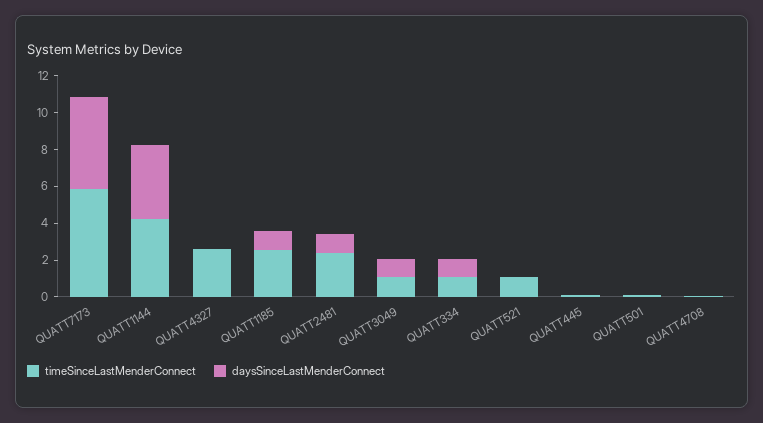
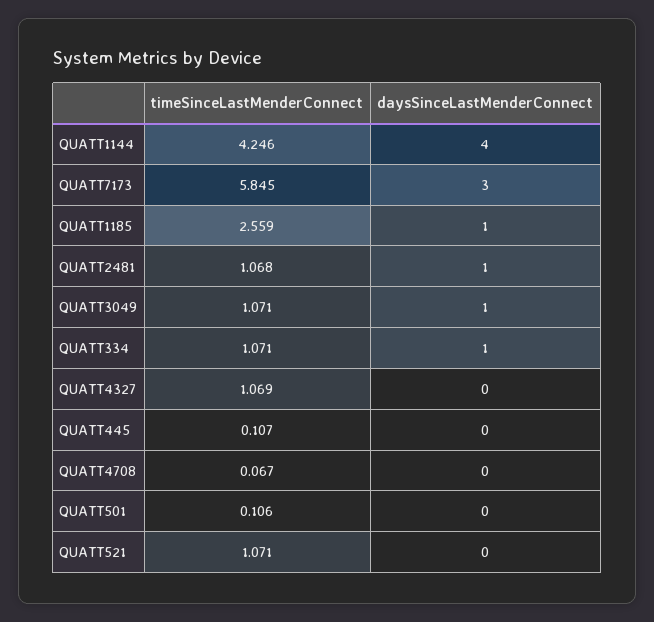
  {
    "timeSinceLastMenderConnect": {
      "QUATT7173": 5.845,
      "QUATT1144": 4.246,
-     "QUATT4327": 2.5,
+     "QUATT4327": 1.069,
      "QUATT1185": 2.559,
-     "QUATT2481": 2.5,
+     "QUATT2481": 1.068,
      "QUATT3049": 1.071,
      "QUATT334": 1.071,
      "QUATT521": 1.071,
      "QUATT445": 0.107,
      "QUATT501": 0.106,
      "QUATT4708": 0.067
    },
    "daysSinceLastMenderConnect": {
-     "QUATT7173": 5,
+     "QUATT7173": 3,
      "QUATT1144": 4,
      "QUATT4327": 0,
      "QUATT1185": 1,
      "QUATT2481": 1,
      "QUATT3049": 1,
      "QUATT334": 1,
      "QUATT521": 0,
      "QUATT445": 0,
      "QUATT501": 0,
      "QUATT4708": 0
    }
  }

